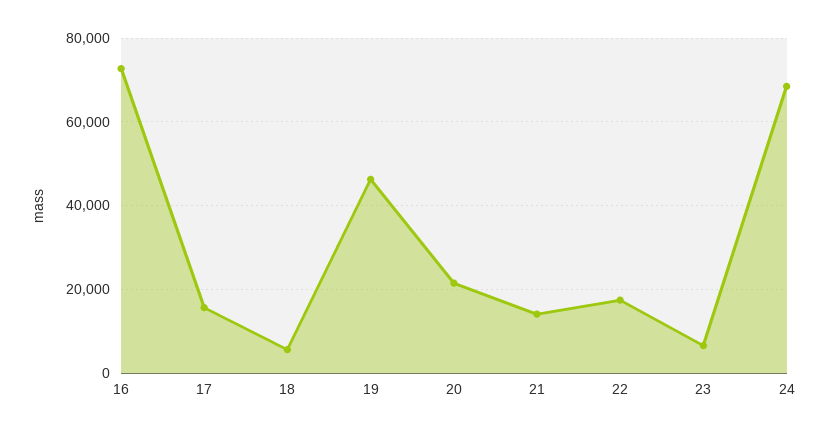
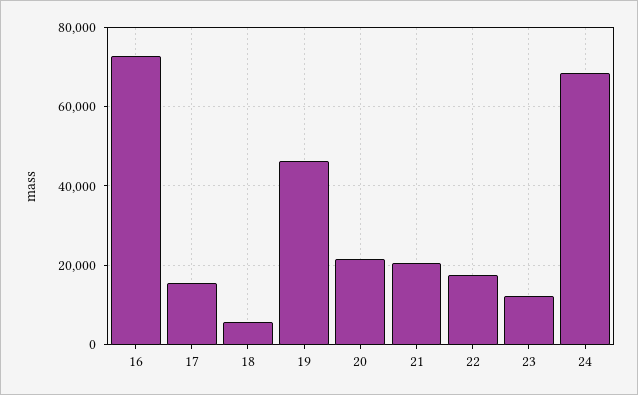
  {
    "16": 72000,
    "17": 16000,
    "18": 6000,
    "19": 46000,
    "20": 22000,
-   "21": 14000,
+   "21": 20000,
    "22": 18000,
-   "23": 6000,
+   "23": 12000,
    "24": 68000
  }

